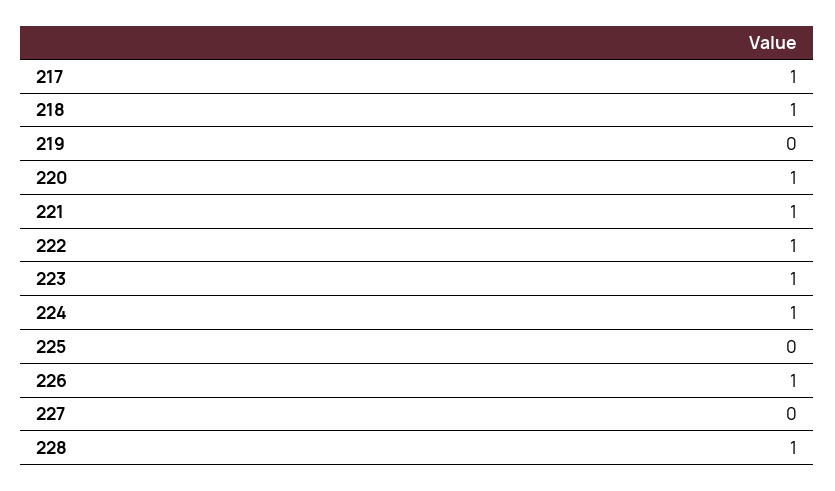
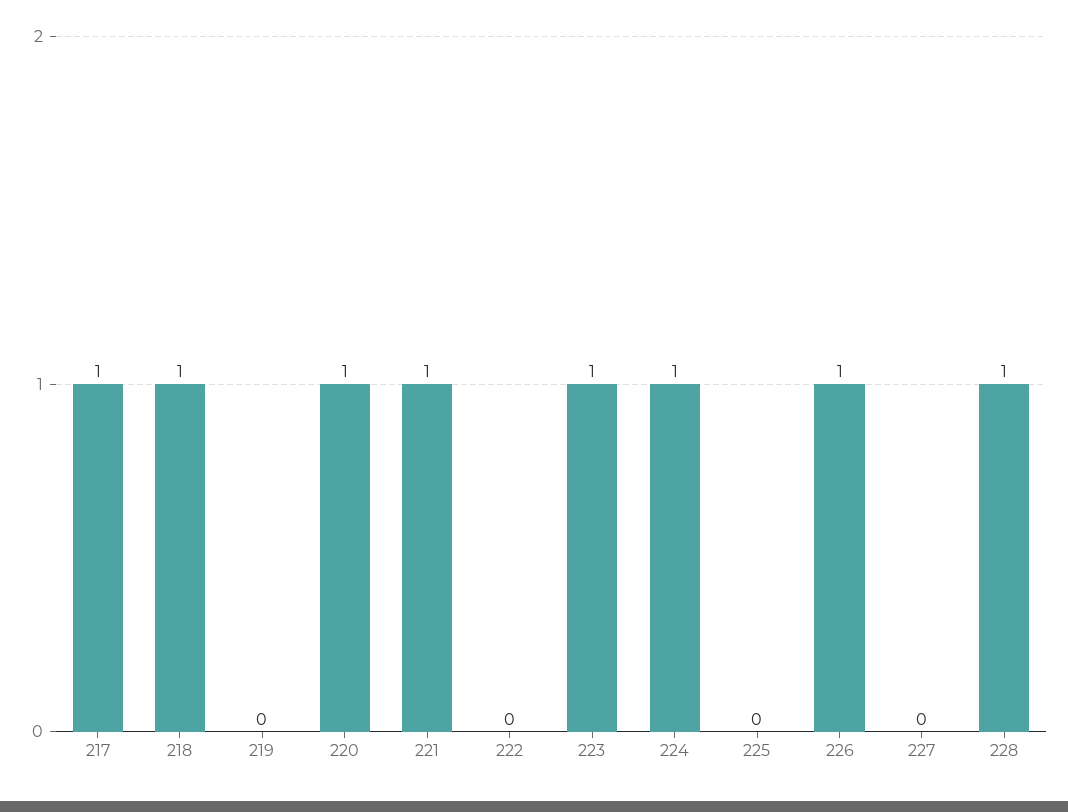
  {
    "217": 1,
    "218": 1,
    "219": 0,
    "220": 1,
    "221": 1,
-   "222": 1,
+   "222": 0,
    "223": 1,
    "224": 1,
    "225": 0,
    "226": 1,
    "227": 0,
    "228": 1
  }

